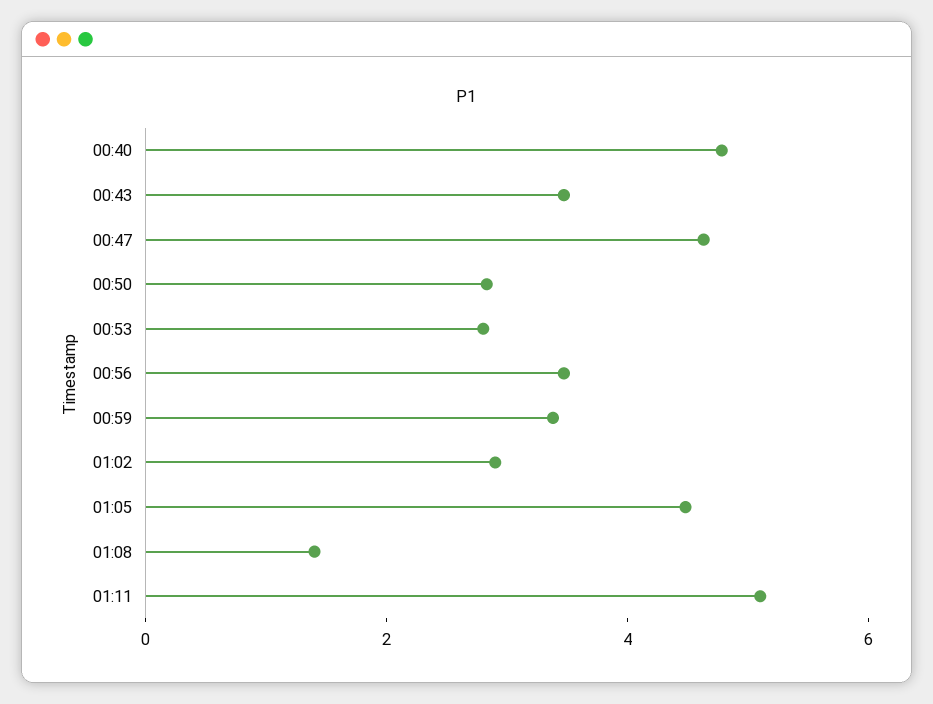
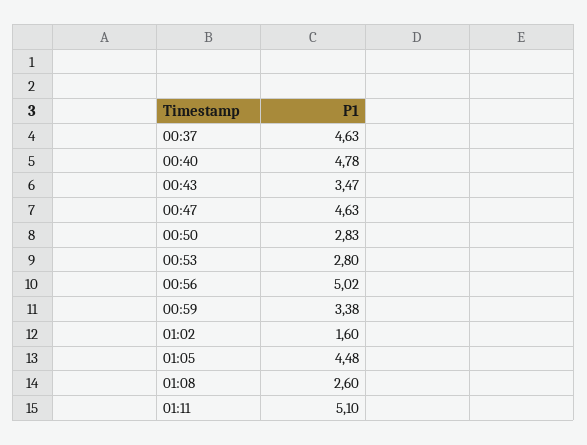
  {
    "00:40": 4.78,
    "00:43": 3.47,
    "00:47": 4.63,
    "00:50": 2.83,
    "00:53": 2.8,
-   "00:56": 3.5,
+   "00:56": 5.02,
    "00:59": 3.38,
-   "01:02": 3,
+   "01:02": 1.6,
    "01:05": 4.48,
-   "01:08": 1.5,
+   "01:08": 2.6,
-   "01:11": 5.1
+   "01:11": 5.1,
+   "00:37": 4.63
  }

